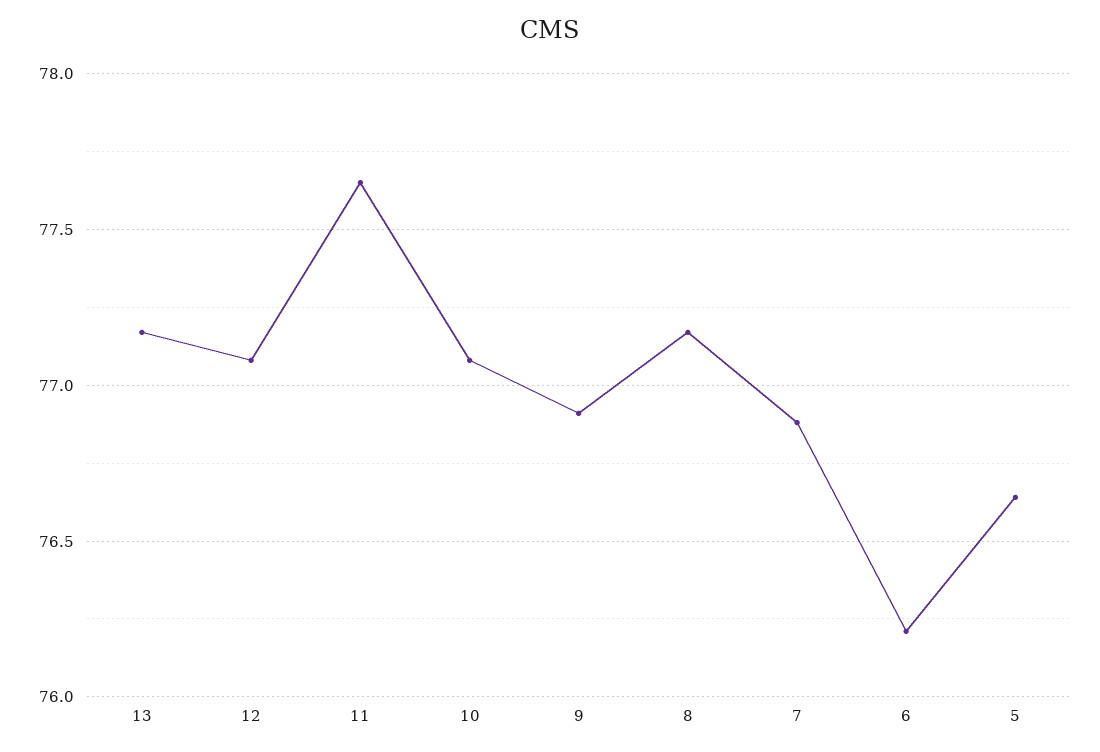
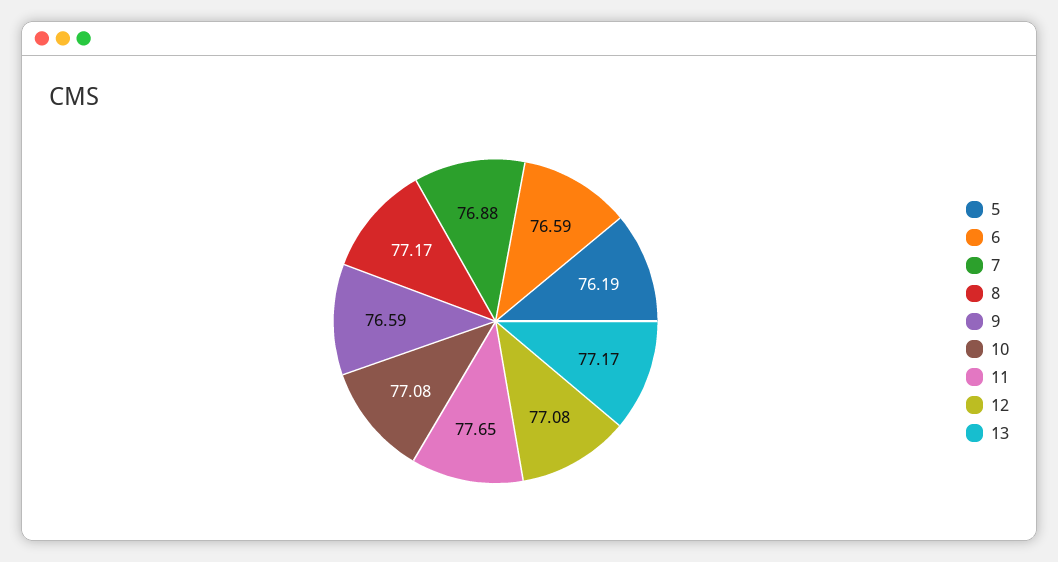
  {
    "13": 77.17,
    "12": 77.08,
    "11": 77.65,
    "10": 77.08,
-   "9": 76.9,
+   "9": 76.59,
    "8": 77.17,
    "7": 76.88,
-   "6": 76.2,
+   "6": 76.59,
-   "5": 76.65
+   "5": 76.19
  }

